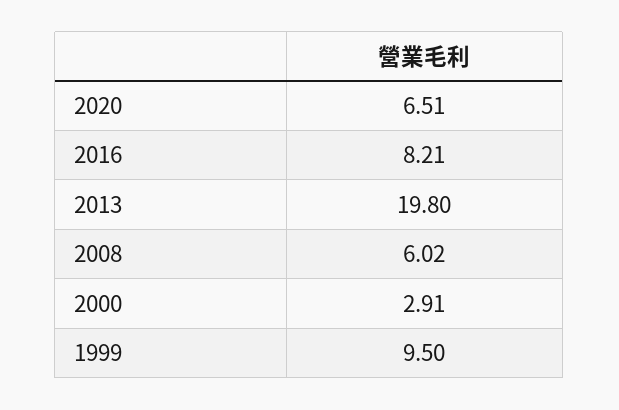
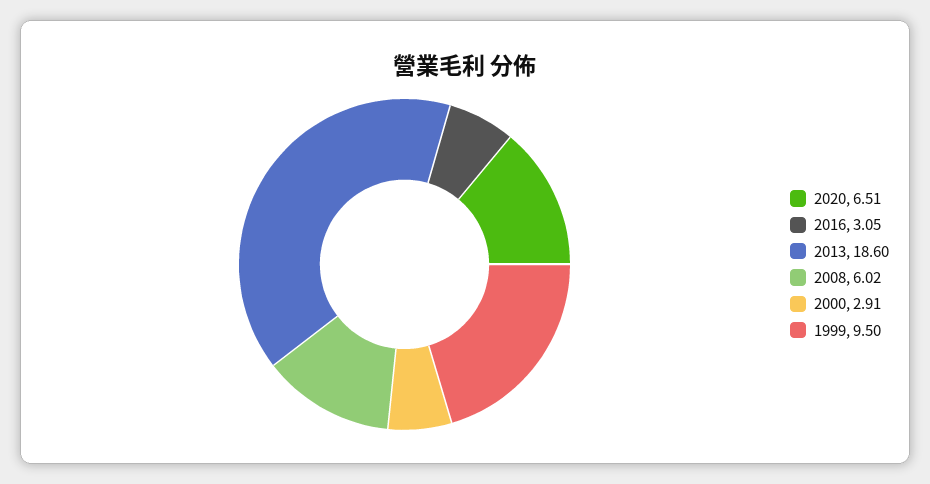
  {
    "2020": 6.51,
-   "2016": 8.21,
+   "2016": 3.05,
-   "2013": 19.8,
+   "2013": 18.6,
    "2008": 6.02,
    "2000": 2.91,
    "1999": 9.5
  }

